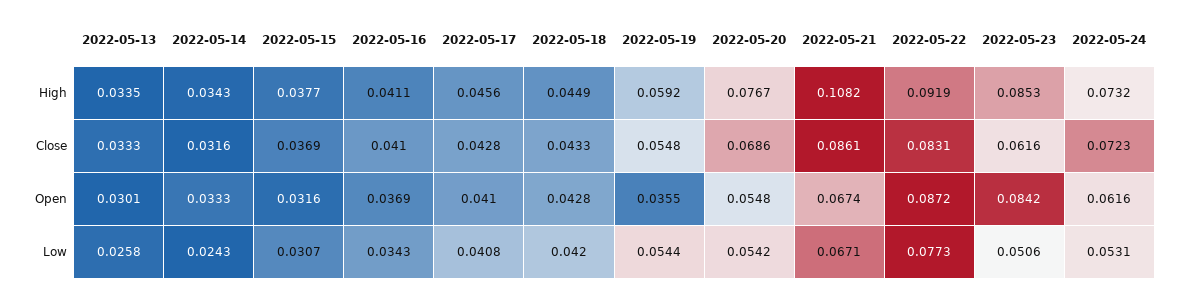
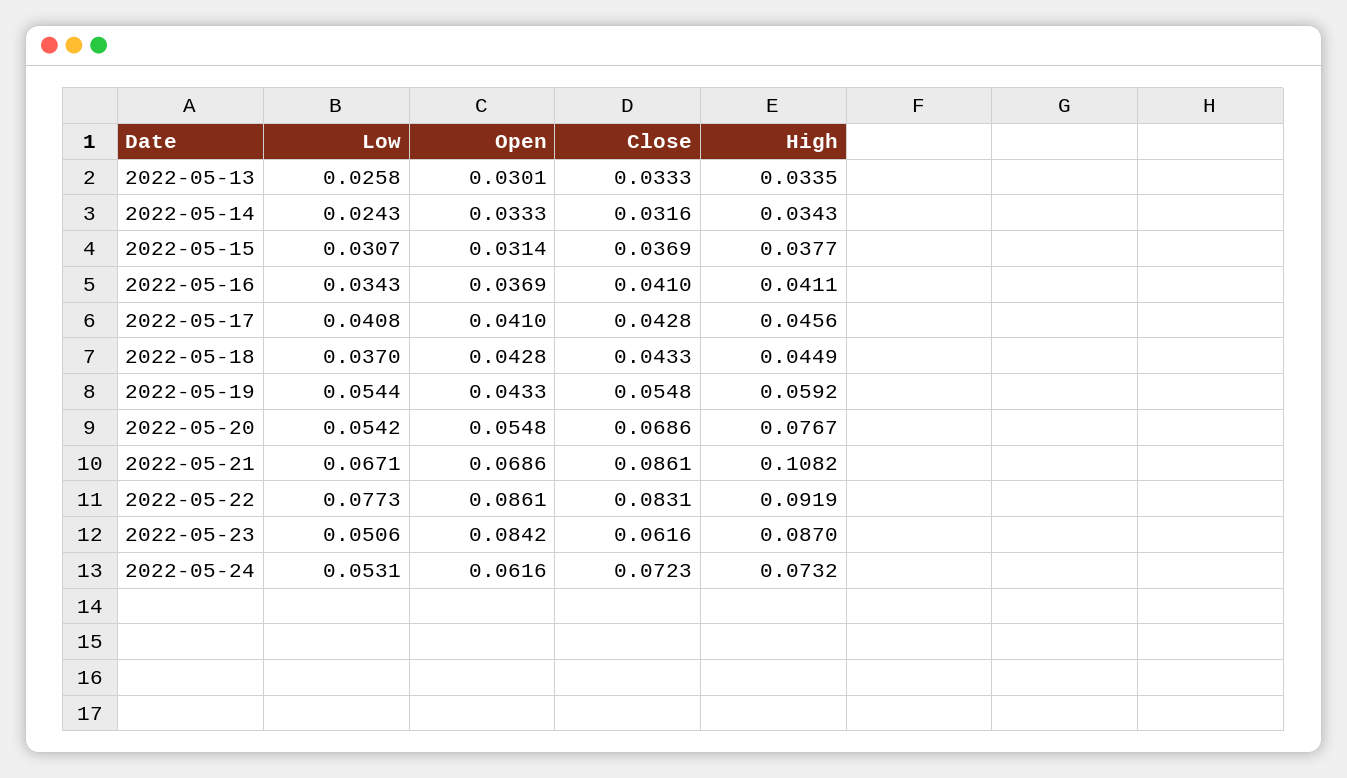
  {
    "2022-05-13": {
      "High": 0.0335,
      "Close": 0.0333,
      "Open": 0.0301,
      "Low": 0.0258
    },
    "2022-05-14": {
      "High": 0.0343,
      "Close": 0.0316,
      "Open": 0.0333,
      "Low": 0.0243
    },
    "2022-05-15": {
      "High": 0.0377,
      "Close": 0.0369,
-     "Open": 0.0316,
+     "Open": 0.0314,
      "Low": 0.0307
    },
    "2022-05-16": {
      "High": 0.0411,
      "Close": 0.041,
      "Open": 0.0369,
      "Low": 0.0343
    },
    "2022-05-17": {
      "High": 0.0456,
      "Close": 0.0428,
      "Open": 0.041,
      "Low": 0.0408
    },
    "2022-05-18": {
      "High": 0.0449,
      "Close": 0.0433,
      "Open": 0.0428,
-     "Low": 0.042
+     "Low": 0.037
    },
    "2022-05-19": {
      "High": 0.0592,
      "Close": 0.0548,
-     "Open": 0.0355,
+     "Open": 0.0433,
      "Low": 0.0544
    },
    "2022-05-20": {
      "High": 0.0767,
      "Close": 0.0686,
      "Open": 0.0548,
      "Low": 0.0542
    },
    "2022-05-21": {
      "High": 0.1082,
      "Close": 0.0861,
-     "Open": 0.0674,
+     "Open": 0.0686,
      "Low": 0.0671
    },
    "2022-05-22": {
      "High": 0.0919,
      "Close": 0.0831,
-     "Open": 0.0872,
+     "Open": 0.0861,
      "Low": 0.0773
    },
    "2022-05-23": {
-     "High": 0.0853,
+     "High": 0.087,
      "Close": 0.0616,
      "Open": 0.0842,
      "Low": 0.0506
    },
    "2022-05-24": {
      "High": 0.0732,
      "Close": 0.0723,
      "Open": 0.0616,
      "Low": 0.0531
    }
  }

